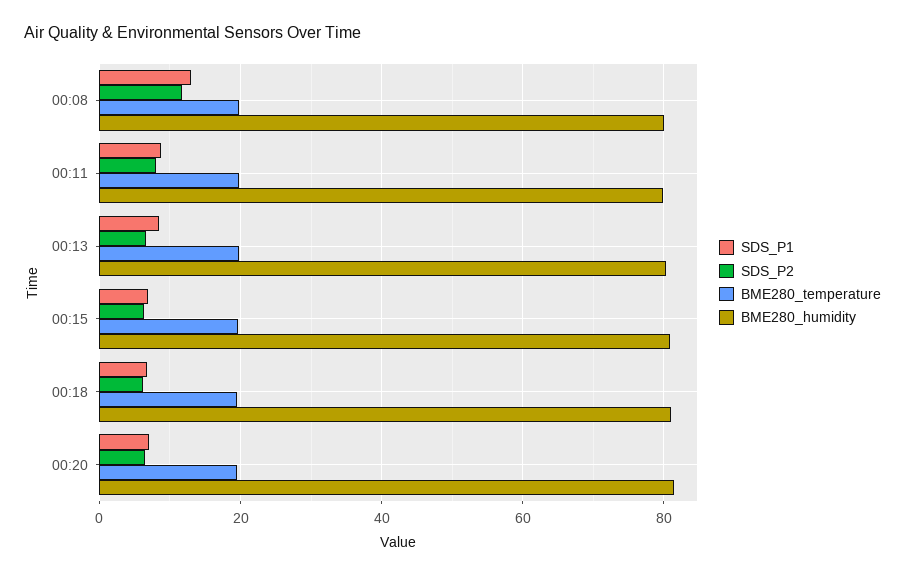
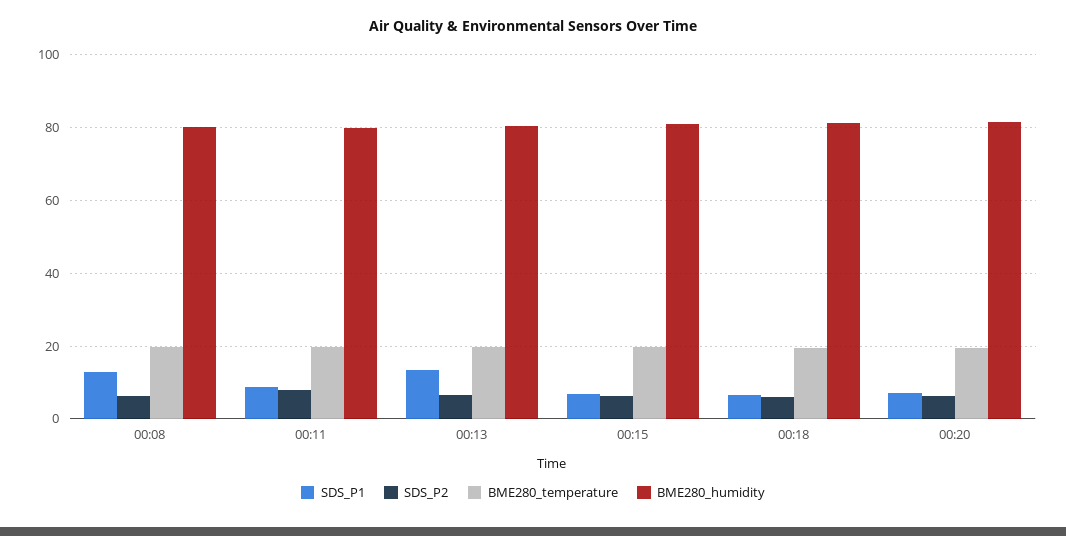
  {
    "SDS_P1": {
      "00:08": 14,
      "00:11": 8,
-     "00:13": 8,
+     "00:13": 14,
      "00:15": 6,
      "00:18": 6,
      "00:20": 8
    },
    "SDS_P2": {
-     "00:08": 12,
+     "00:08": 6,
      "00:11": 8,
      "00:13": 6,
      "00:15": 6,
      "00:18": 6,
      "00:20": 6
    },
    "BME280_temperature": {
      "00:08": 20,
      "00:11": 20,
      "00:13": 20,
      "00:15": 20,
      "00:18": 20,
      "00:20": 20
    },
    "BME280_humidity": {
      "00:08": 80,
      "00:11": 80,
      "00:13": 80,
      "00:15": 80,
      "00:18": 82,
      "00:20": 82
    }
  }

